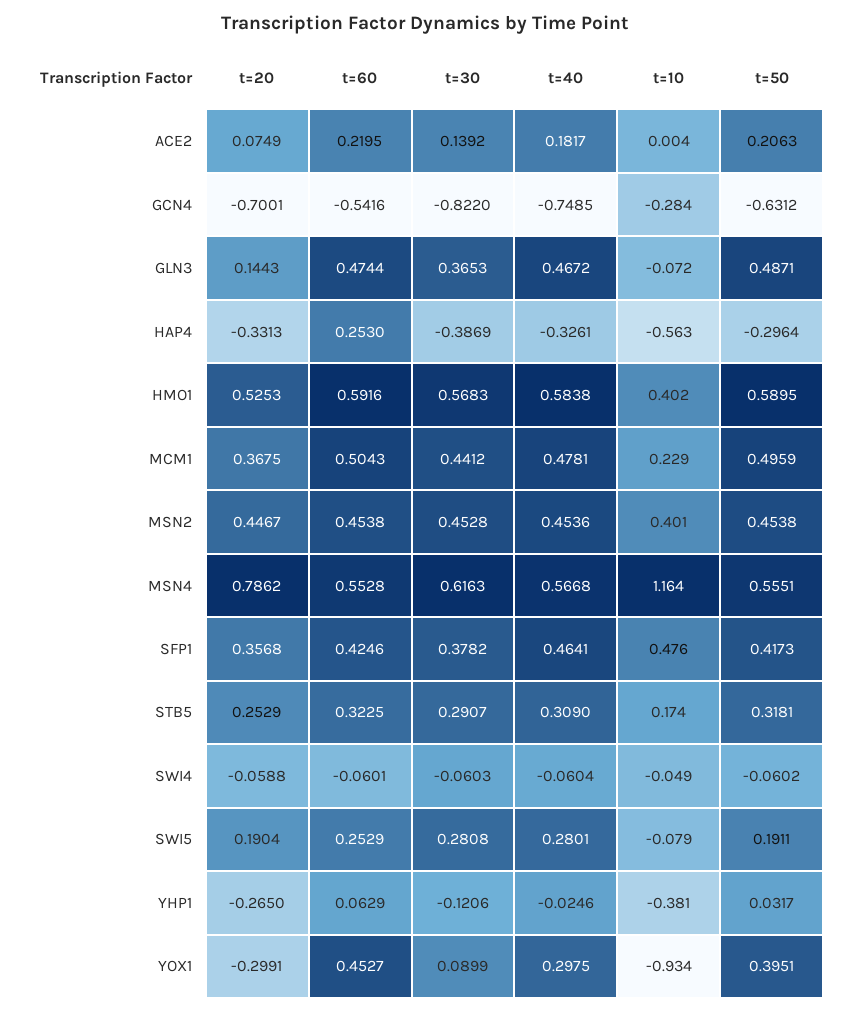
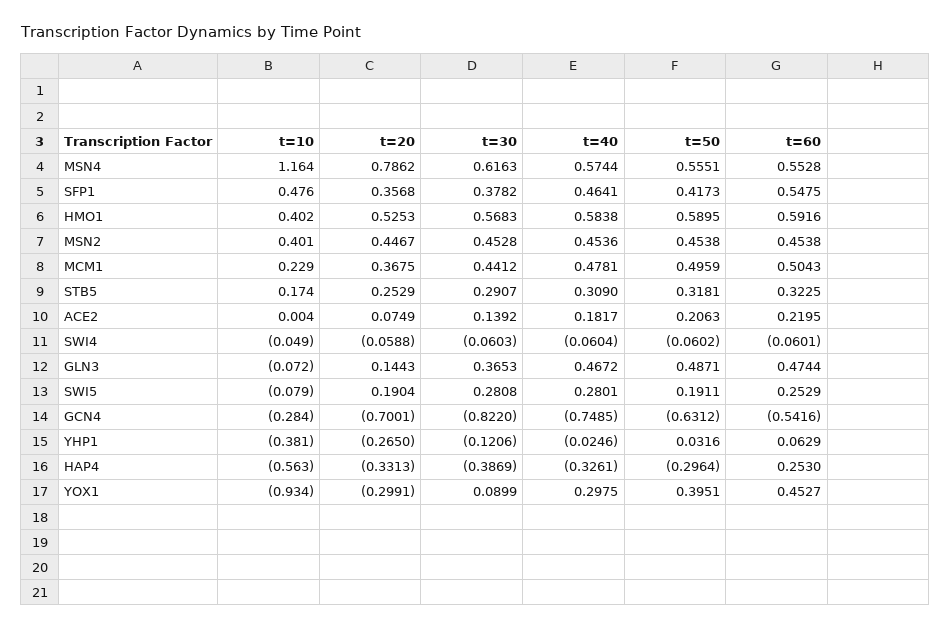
  {
    "t=20": {
      "ACE2": 0.0749,
      "GCN4": -0.7001,
      "GLN3": 0.1443,
      "HAP4": -0.3313,
      "HMO1": 0.5253,
      "MCM1": 0.3675,
      "MSN2": 0.4467,
      "MSN4": 0.7862,
      "SFP1": 0.3568,
      "STB5": 0.2529,
      "SWI4": -0.0588,
      "SWI5": 0.1904,
      "YHP1": -0.265,
      "YOX1": -0.2991
    },
    "t=60": {
      "ACE2": 0.2195,
      "GCN4": -0.5416,
      "GLN3": 0.4744,
      "HAP4": 0.253,
      "HMO1": 0.5916,
      "MCM1": 0.5043,
      "MSN2": 0.4538,
      "MSN4": 0.5528,
-     "SFP1": 0.4246,
+     "SFP1": 0.5475,
      "STB5": 0.3225,
      "SWI4": -0.0601,
      "SWI5": 0.2529,
      "YHP1": 0.0629,
      "YOX1": 0.4527
    },
    "t=30": {
      "ACE2": 0.1392,
      "GCN4": -0.822,
      "GLN3": 0.3653,
      "HAP4": -0.3869,
      "HMO1": 0.5683,
      "MCM1": 0.4412,
      "MSN2": 0.4528,
      "MSN4": 0.6163,
      "SFP1": 0.3782,
      "STB5": 0.2907,
      "SWI4": -0.0603,
      "SWI5": 0.2808,
      "YHP1": -0.1206,
      "YOX1": 0.0899
    },
    "t=40": {
      "ACE2": 0.1817,
      "GCN4": -0.7485,
      "GLN3": 0.4672,
      "HAP4": -0.3261,
      "HMO1": 0.5838,
      "MCM1": 0.4781,
      "MSN2": 0.4536,
-     "MSN4": 0.5668,
+     "MSN4": 0.5744,
      "SFP1": 0.4641,
      "STB5": 0.309,
      "SWI4": -0.0604,
      "SWI5": 0.2801,
      "YHP1": -0.0246,
      "YOX1": 0.2975
    },
    "t=10": {
      "ACE2": 0.004,
      "GCN4": -0.284,
      "GLN3": -0.072,
      "HAP4": -0.563,
      "HMO1": 0.402,
      "MCM1": 0.229,
      "MSN2": 0.401,
      "MSN4": 1.164,
      "SFP1": 0.476,
      "STB5": 0.174,
      "SWI4": -0.049,
      "SWI5": -0.079,
      "YHP1": -0.381,
      "YOX1": -0.934
    },
    "t=50": {
      "ACE2": 0.2063,
      "GCN4": -0.6312,
      "GLN3": 0.4871,
      "HAP4": -0.2964,
      "HMO1": 0.5895,
      "MCM1": 0.4959,
      "MSN2": 0.4538,
      "MSN4": 0.5551,
      "SFP1": 0.4173,
      "STB5": 0.3181,
      "SWI4": -0.0602,
      "SWI5": 0.1911,
-     "YHP1": 0.0317,
+     "YHP1": 0.0316,
      "YOX1": 0.3951
    }
  }

